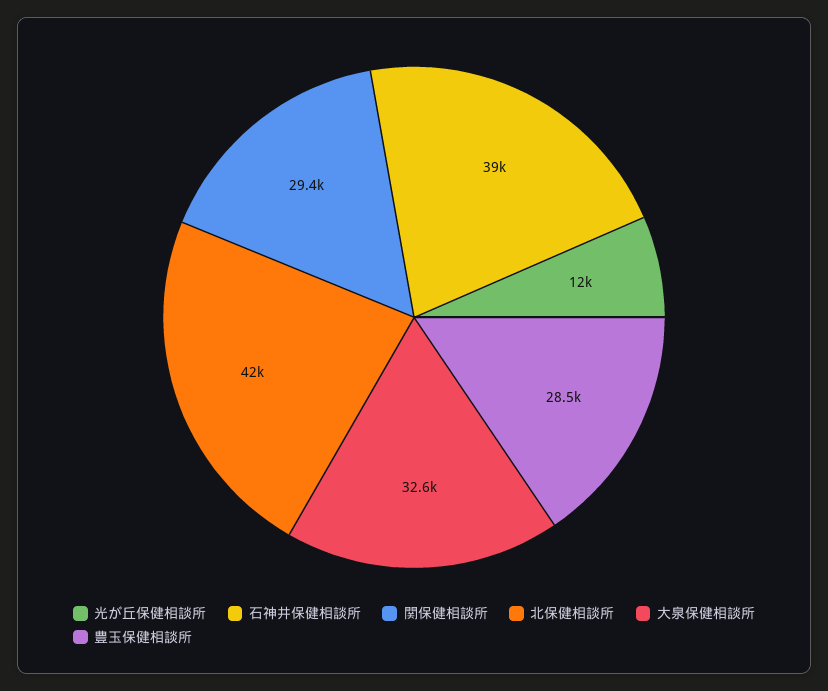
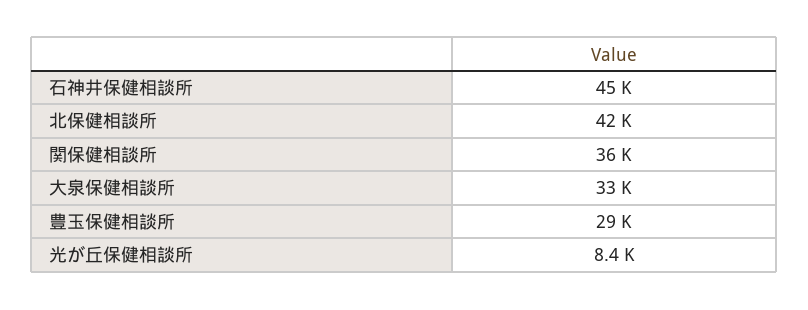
  {
-   "光が丘保健相談所": 12000,
+   "光が丘保健相談所": 8400,
-   "石神井保健相談所": 39000,
+   "石神井保健相談所": 45000,
-   "関保健相談所": 29400,
+   "関保健相談所": 36000,
    "北保健相談所": 42000,
    "大泉保健相談所": 32600,
    "豊玉保健相談所": 28500
  }

